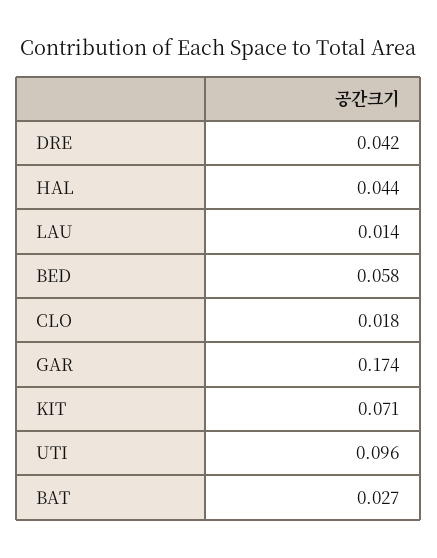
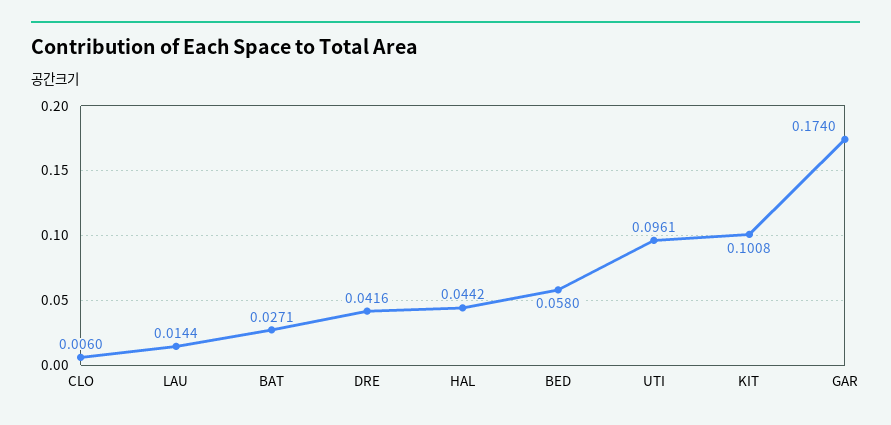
  {
    "DRE": 0.0416,
    "HAL": 0.0442,
    "LAU": 0.0144,
    "BED": 0.058,
-   "CLO": 0.018,
+   "CLO": 0.006,
    "GAR": 0.174,
-   "KIT": 0.071,
+   "KIT": 0.1008,
    "UTI": 0.0961,
    "BAT": 0.0271
  }

